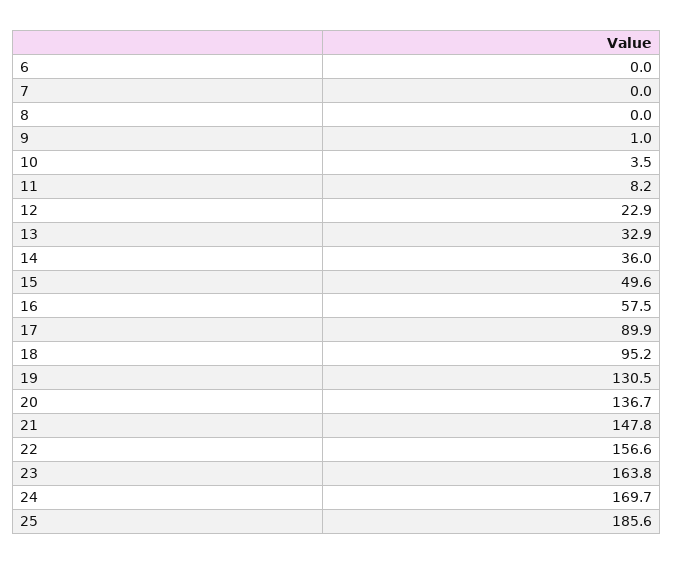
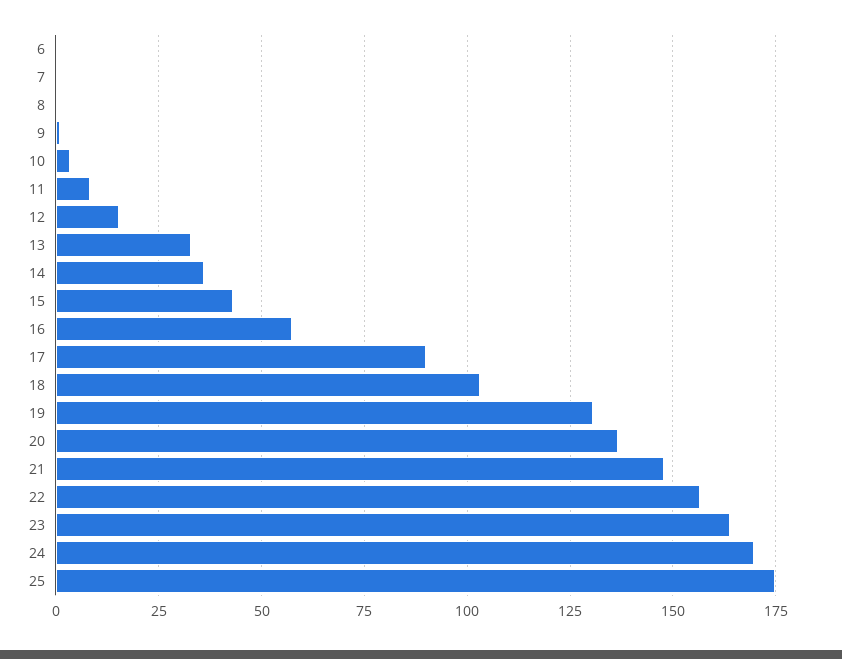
  {
    "6": 0,
    "7": 0,
    "8": 0,
    "9": 1,
    "10": 3.5,
    "11": 8.2,
-   "12": 22.9,
+   "12": 15,
    "13": 32.9,
    "14": 36,
-   "15": 49.6,
+   "15": 42.5,
    "16": 57.5,
    "17": 89.9,
-   "18": 95.2,
+   "18": 102.5,
    "19": 130.5,
    "20": 136.7,
    "21": 147.8,
    "22": 156.6,
    "23": 163.8,
    "24": 169.7,
-   "25": 185.6
+   "25": 175
  }

